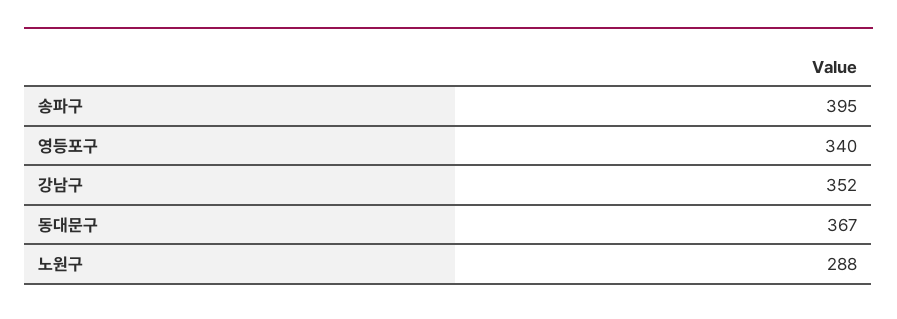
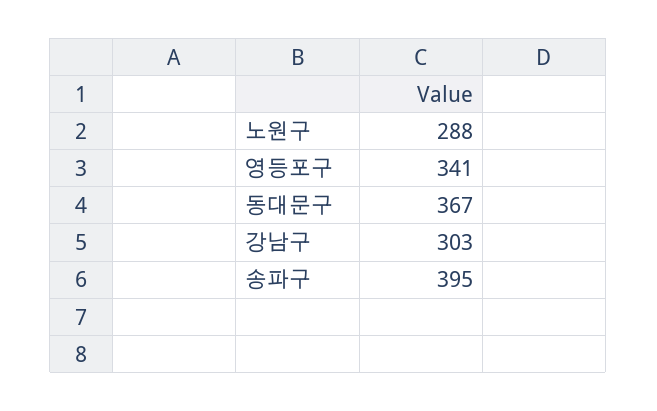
  {
    "송파구": 395,
-   "영등포구": 340,
+   "영등포구": 341,
-   "강남구": 352,
+   "강남구": 303,
    "동대문구": 367,
    "노원구": 288
  }

